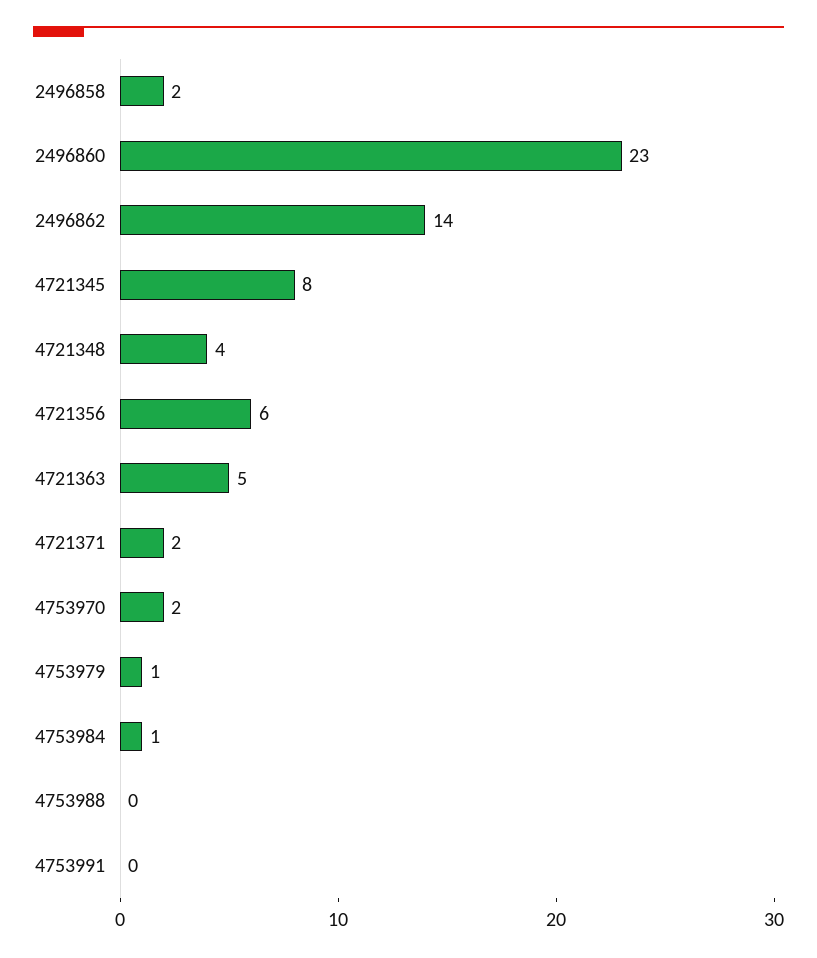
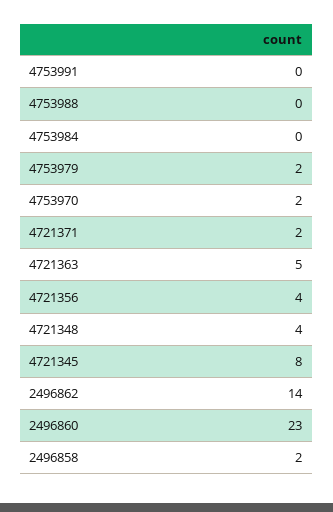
  {
    "2496858": 2,
    "2496860": 23,
    "2496862": 14,
    "4721345": 8,
    "4721348": 4,
-   "4721356": 6,
+   "4721356": 4,
    "4721363": 5,
    "4721371": 2,
    "4753970": 2,
-   "4753979": 1,
+   "4753979": 2,
-   "4753984": 1,
+   "4753984": 0,
    "4753988": 0,
    "4753991": 0
  }

